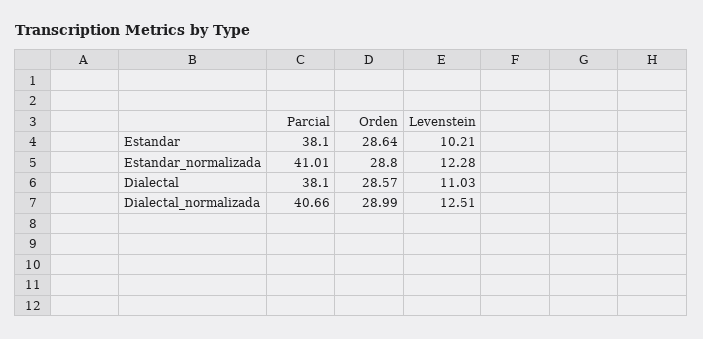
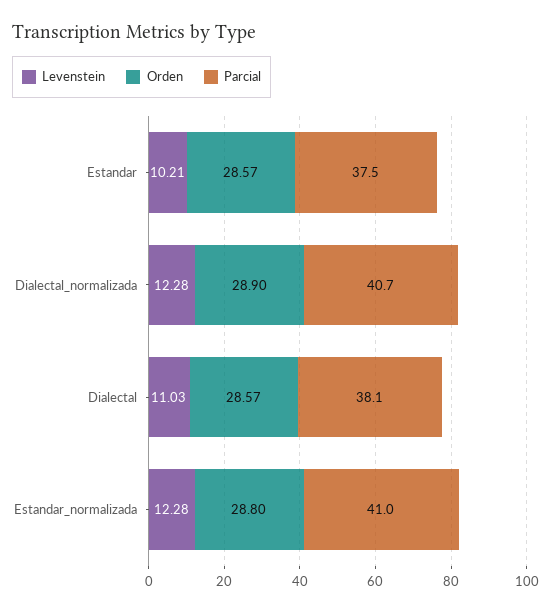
  {
    "Parcial": {
-     "Estandar": 38.1,
+     "Estandar": 37.5,
      "Estandar_normalizada": 41.01,
      "Dialectal": 38.1,
      "Dialectal_normalizada": 40.66
    },
    "Orden": {
-     "Estandar": 28.64,
+     "Estandar": 28.57,
      "Estandar_normalizada": 28.8,
      "Dialectal": 28.57,
-     "Dialectal_normalizada": 28.99
+     "Dialectal_normalizada": 28.9
    },
    "Levenstein": {
      "Estandar": 10.21,
      "Estandar_normalizada": 12.28,
      "Dialectal": 11.03,
-     "Dialectal_normalizada": 12.51
+     "Dialectal_normalizada": 12.28
    }
  }

